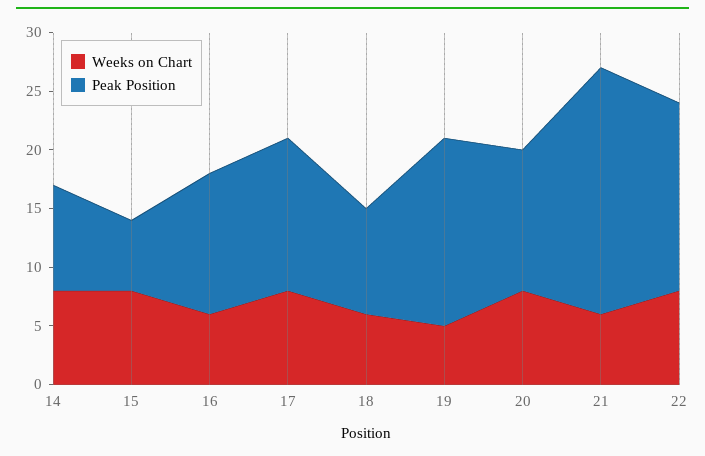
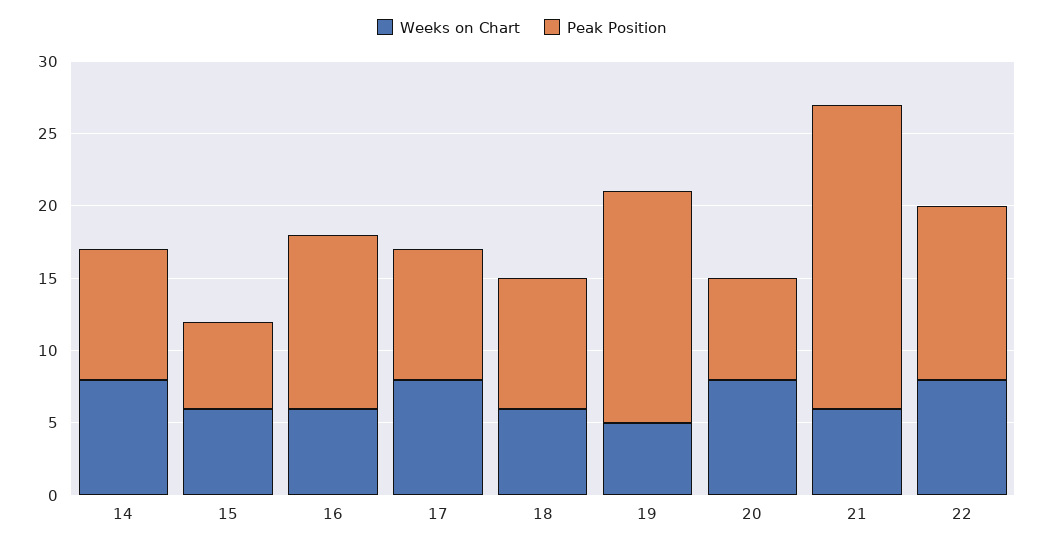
  {
    "Weeks on Chart": {
      "14": 8,
-     "15": 8,
+     "15": 6,
      "16": 6,
      "17": 8,
      "18": 6,
      "19": 5,
      "20": 8,
      "21": 6,
      "22": 8
    },
    "Peak Position": {
      "14": 9,
      "15": 6,
      "16": 12,
-     "17": 13,
+     "17": 9,
      "18": 9,
      "19": 16,
-     "20": 12,
+     "20": 7,
      "21": 21,
-     "22": 16
+     "22": 12
    }
  }

